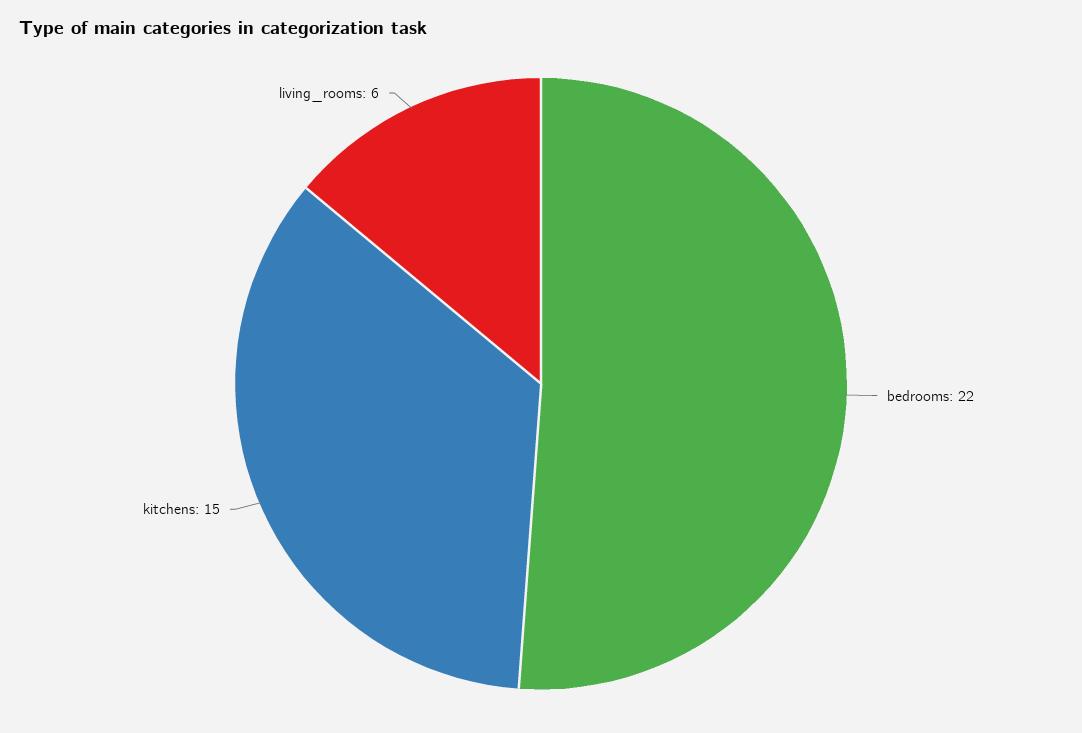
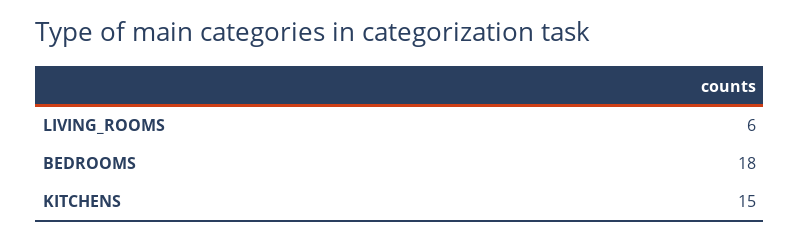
  {
-   "bedrooms": 22,
+   "bedrooms": 18,
    "kitchens": 15,
    "living_rooms": 6
  }

